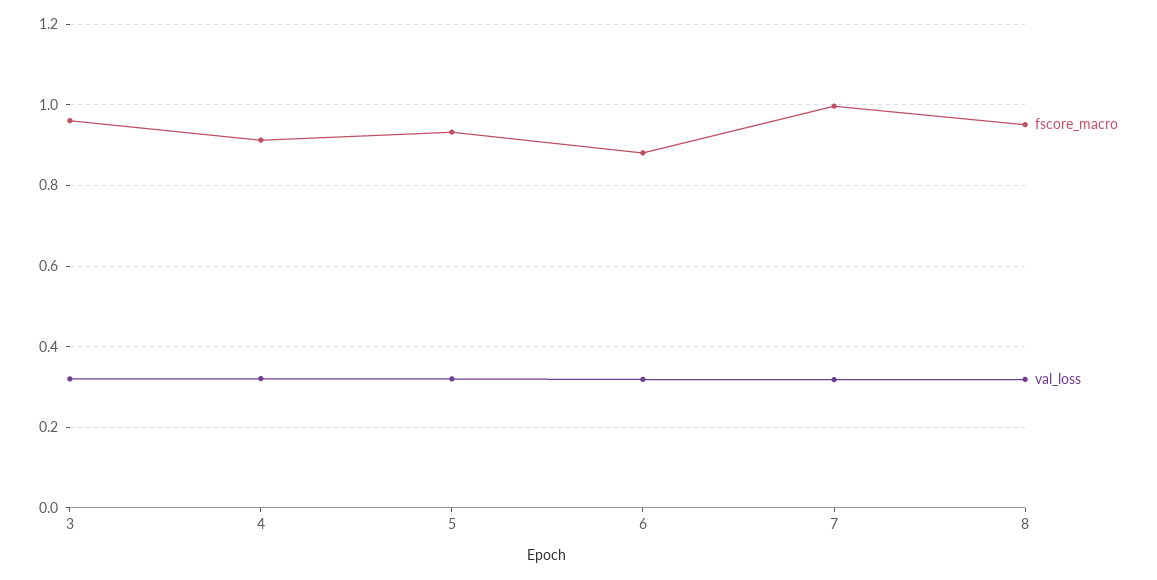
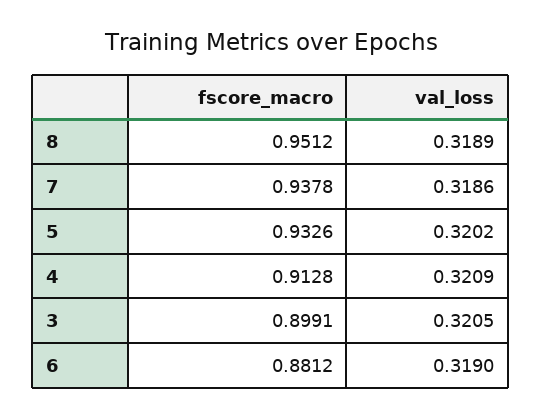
  {
    "fscore_macro": {
-     "3": 0.96,
+     "3": 0.8991,
      "4": 0.9128,
      "5": 0.9326,
      "6": 0.8812,
-     "7": 1,
+     "7": 0.9378,
      "8": 0.9512
    },
    "val_loss": {
      "3": 0.3205,
      "4": 0.3209,
      "5": 0.3202,
      "6": 0.319,
      "7": 0.3186,
      "8": 0.3189
    }
  }

